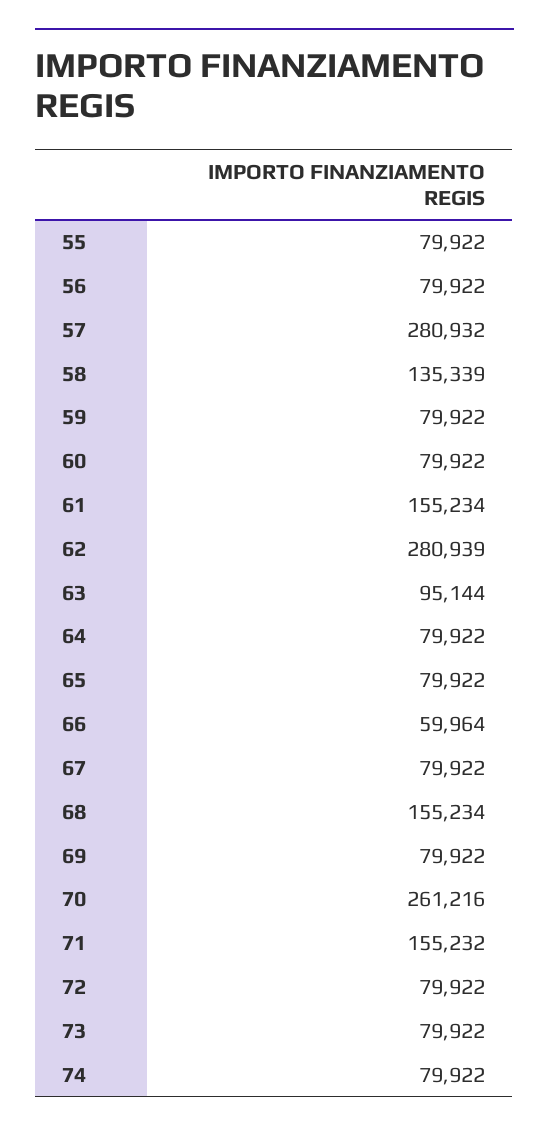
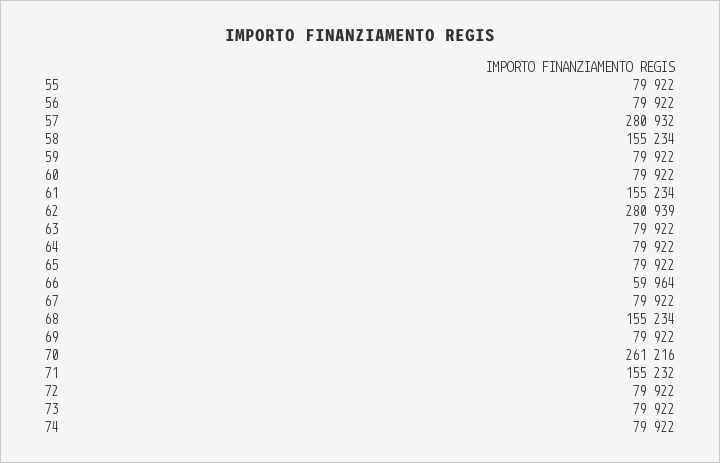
  {
    "55": 79922,
    "56": 79922,
    "57": 280932,
-   "58": 135339,
+   "58": 155234,
    "59": 79922,
    "60": 79922,
    "61": 155234,
    "62": 280939,
-   "63": 95144,
+   "63": 79922,
    "64": 79922,
    "65": 79922,
    "66": 59964,
    "67": 79922,
    "68": 155234,
    "69": 79922,
    "70": 261216,
    "71": 155232,
    "72": 79922,
    "73": 79922,
    "74": 79922
  }

